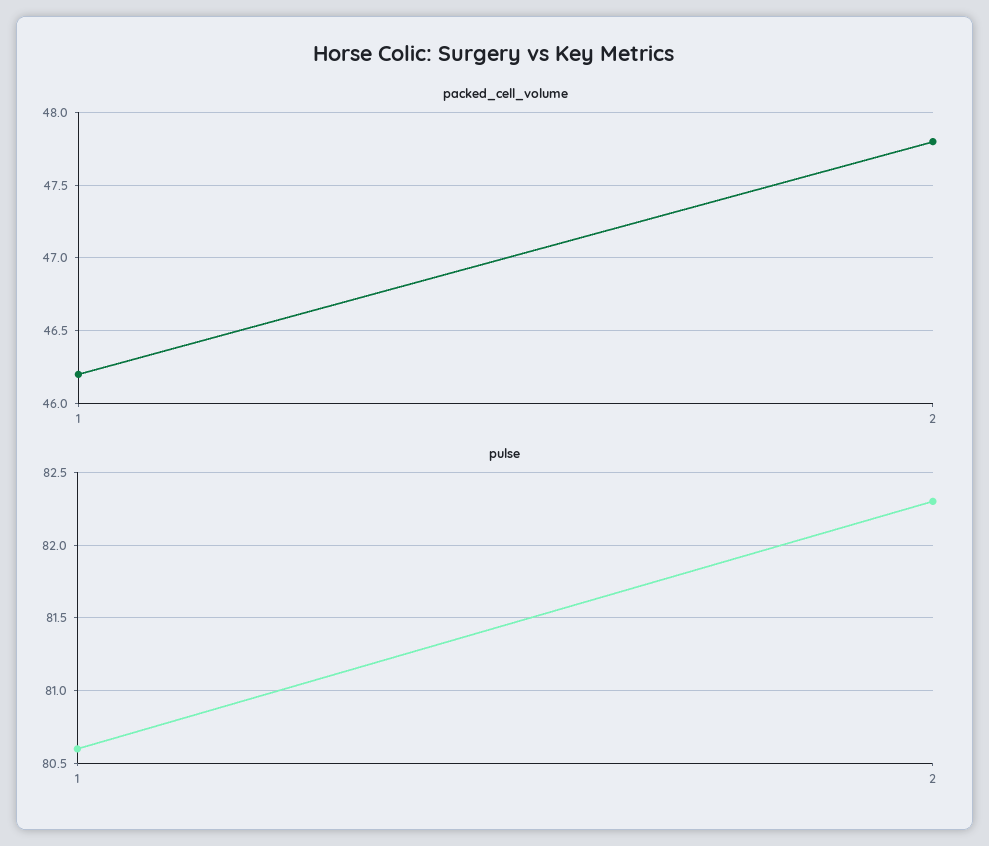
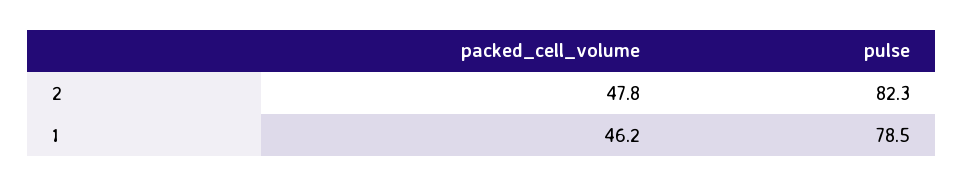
  {
    "packed_cell_volume": {
      "1": 46.2,
      "2": 47.8
    },
    "pulse": {
-     "1": 80.6,
+     "1": 78.5,
      "2": 82.3
    }
  }

